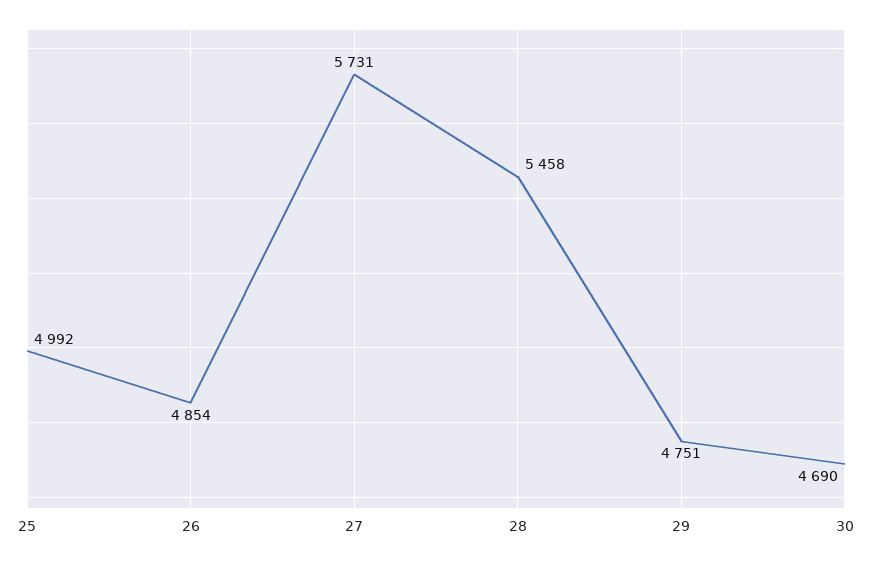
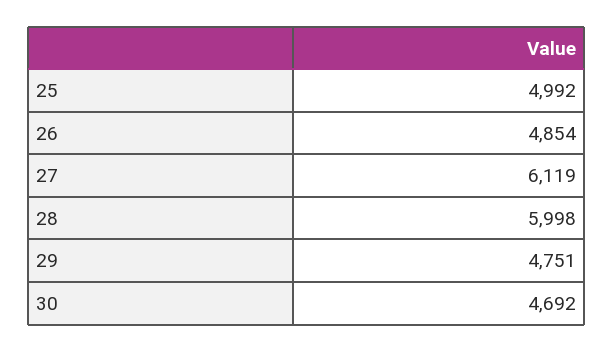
  {
    "25": 4992,
    "26": 4854,
-   "27": 5731,
+   "27": 6119,
-   "28": 5458,
+   "28": 5998,
    "29": 4751,
-   "30": 4690
+   "30": 4692
  }

